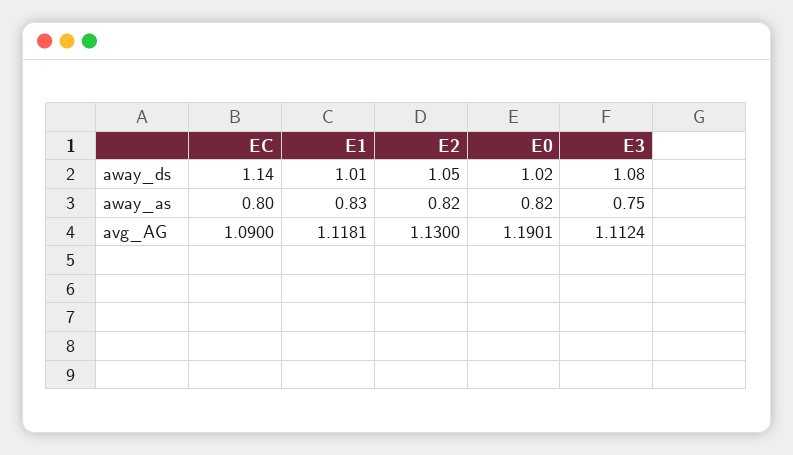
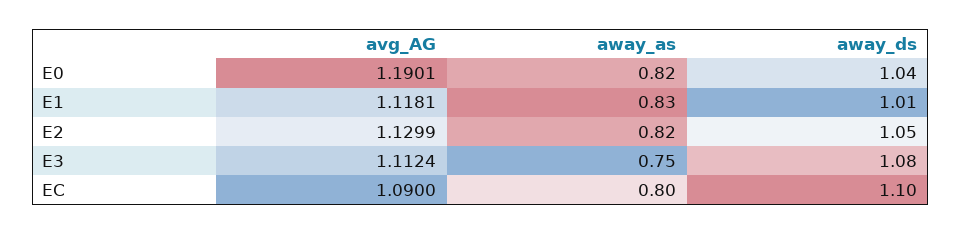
  {
    "EC": {
-     "away_ds": 1.14,
+     "away_ds": 1.1,
      "away_as": 0.8,
      "avg_AG": 1.09
    },
    "E1": {
      "away_ds": 1.01,
      "away_as": 0.83,
      "avg_AG": 1.1181
    },
    "E2": {
      "away_ds": 1.05,
      "away_as": 0.82,
-     "avg_AG": 1.13
+     "avg_AG": 1.1299
    },
    "E0": {
-     "away_ds": 1.02,
+     "away_ds": 1.04,
      "away_as": 0.82,
      "avg_AG": 1.1901
    },
    "E3": {
      "away_ds": 1.08,
      "away_as": 0.75,
      "avg_AG": 1.1124
    }
  }

